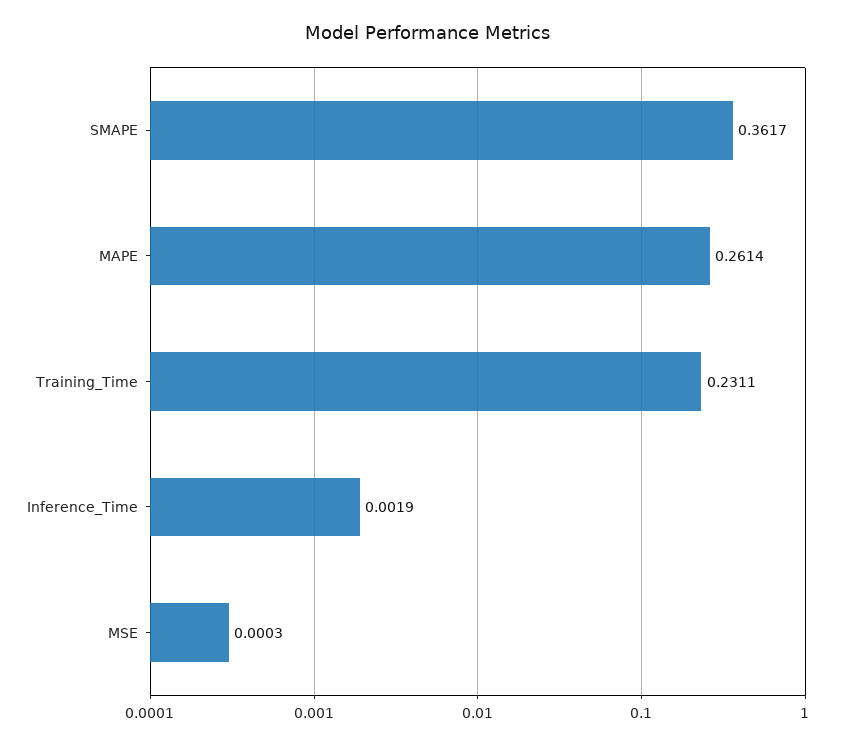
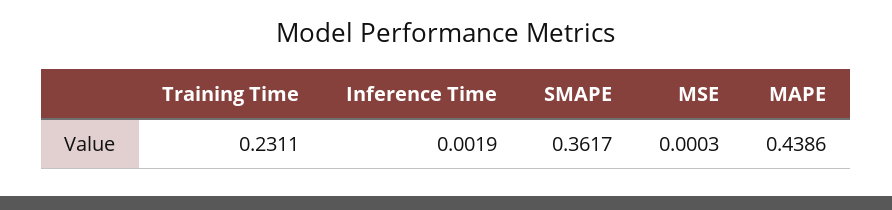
  {
    "SMAPE": 0.3617,
-   "MAPE": 0.2614,
+   "MAPE": 0.4386,
    "Training_Time": 0.2311,
    "Inference_Time": 0.0019,
    "MSE": 0.0003
  }

